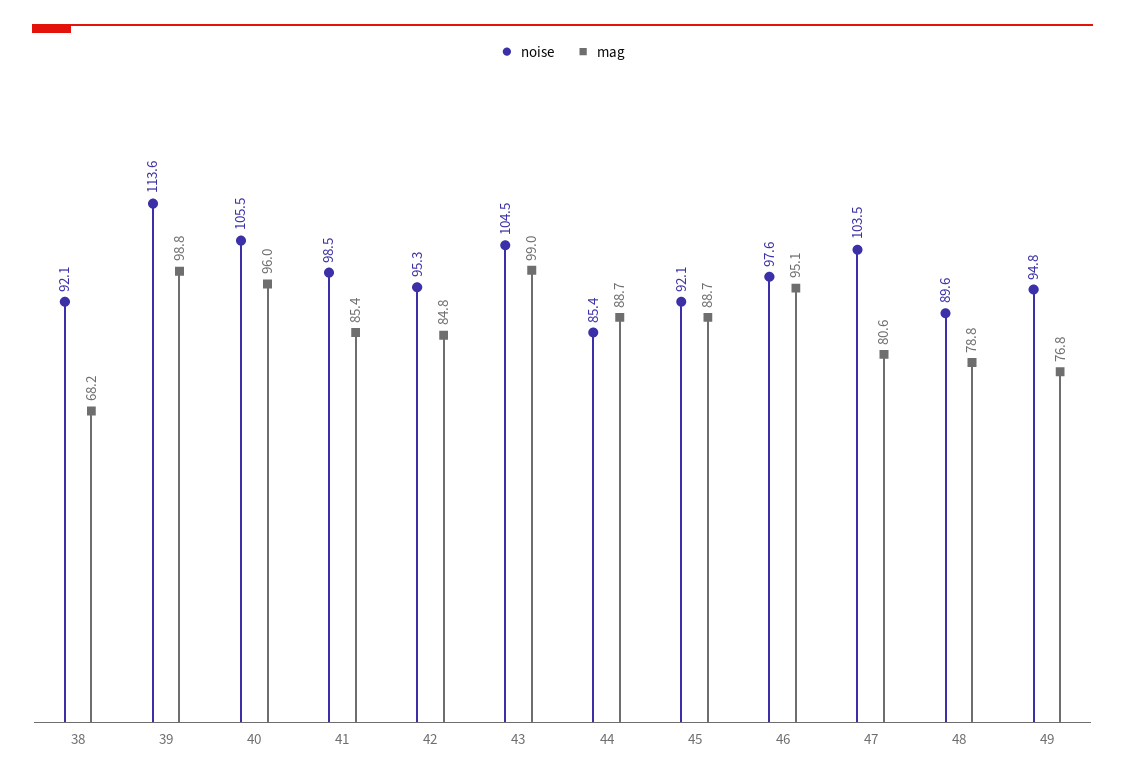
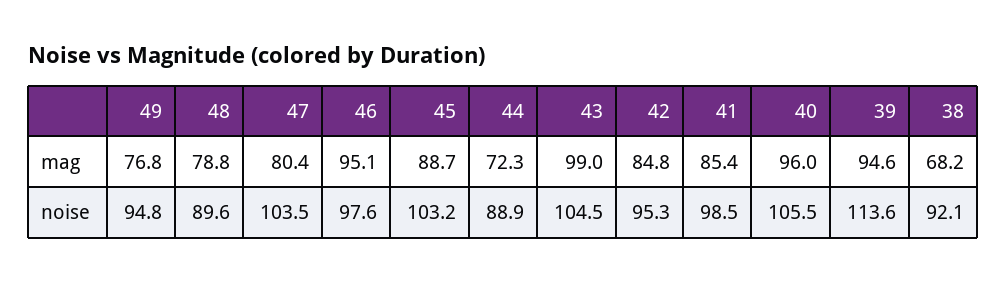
  {
    "noise": {
      "38": 92.1,
      "39": 113.6,
      "40": 105.5,
      "41": 98.5,
      "42": 95.3,
      "43": 104.5,
-     "44": 85.4,
+     "44": 88.9,
-     "45": 92.1,
+     "45": 103.2,
      "46": 97.6,
      "47": 103.5,
      "48": 89.6,
      "49": 94.8
    },
    "mag": {
      "38": 68.2,
-     "39": 98.8,
+     "39": 94.6,
      "40": 96,
      "41": 85.4,
      "42": 84.8,
      "43": 99,
-     "44": 88.7,
+     "44": 72.3,
      "45": 88.7,
      "46": 95.1,
-     "47": 80.6,
+     "47": 80.4,
      "48": 78.8,
      "49": 76.8
    }
  }

